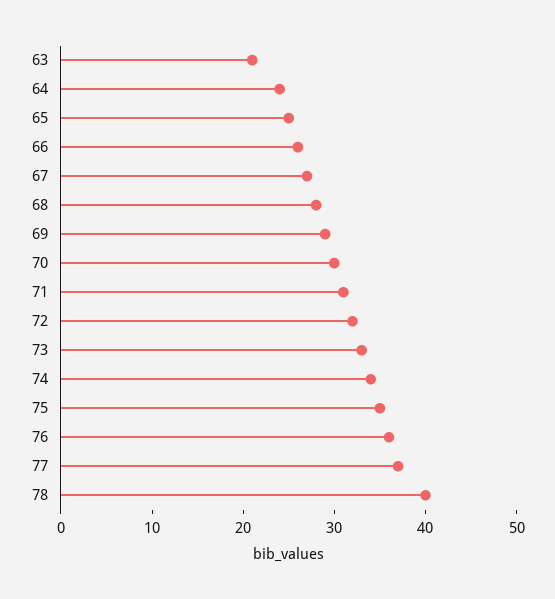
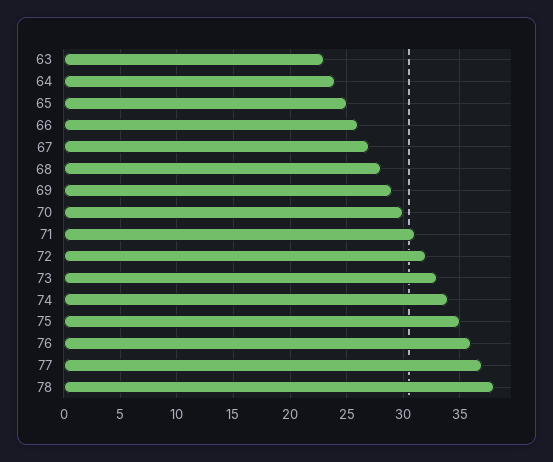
  {
-   "63": 21,
+   "63": 23,
    "64": 24,
    "65": 25,
    "66": 26,
    "67": 27,
    "68": 28,
    "69": 29,
    "70": 30,
    "71": 31,
    "72": 32,
    "73": 33,
    "74": 34,
    "75": 35,
    "76": 36,
    "77": 37,
-   "78": 40
+   "78": 38
  }

